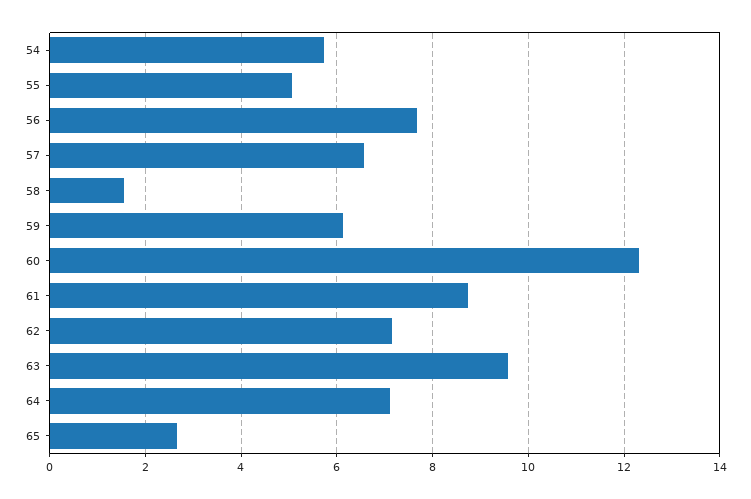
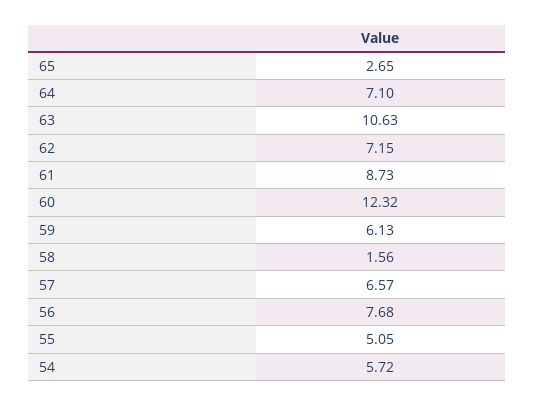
  {
    "54": 5.72,
    "55": 5.05,
    "56": 7.68,
    "57": 6.57,
    "58": 1.56,
    "59": 6.13,
    "60": 12.32,
    "61": 8.73,
    "62": 7.15,
-   "63": 9.6,
+   "63": 10.63,
    "64": 7.1,
    "65": 2.65
  }

